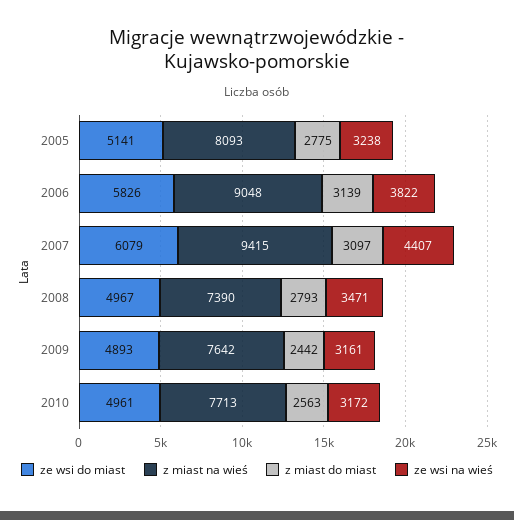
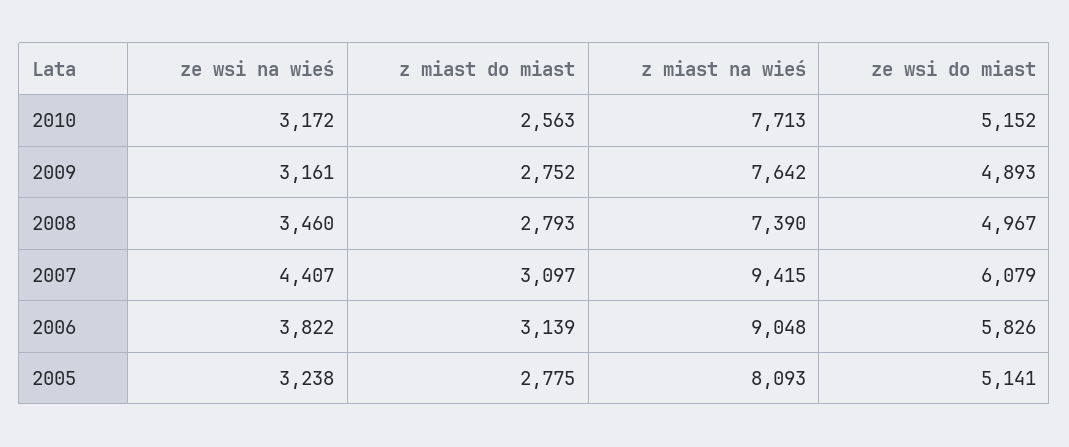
  {
    "ze wsi do miast": {
      "2005": 5141,
      "2006": 5826,
      "2007": 6079,
      "2008": 4967,
      "2009": 4893,
-     "2010": 4961
+     "2010": 5152
    },
    "z miast na wieś": {
      "2005": 8093,
      "2006": 9048,
      "2007": 9415,
      "2008": 7390,
      "2009": 7642,
      "2010": 7713
    },
    "z miast do miast": {
      "2005": 2775,
      "2006": 3139,
      "2007": 3097,
      "2008": 2793,
-     "2009": 2442,
+     "2009": 2752,
      "2010": 2563
    },
    "ze wsi na wieś": {
      "2005": 3238,
      "2006": 3822,
      "2007": 4407,
-     "2008": 3471,
+     "2008": 3460,
      "2009": 3161,
      "2010": 3172
    }
  }

